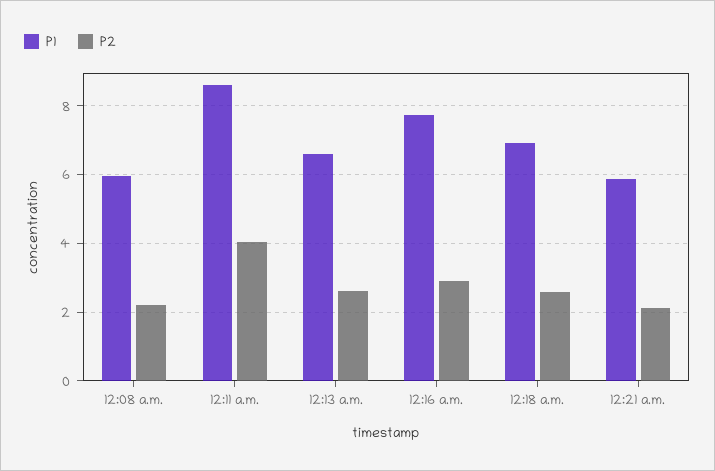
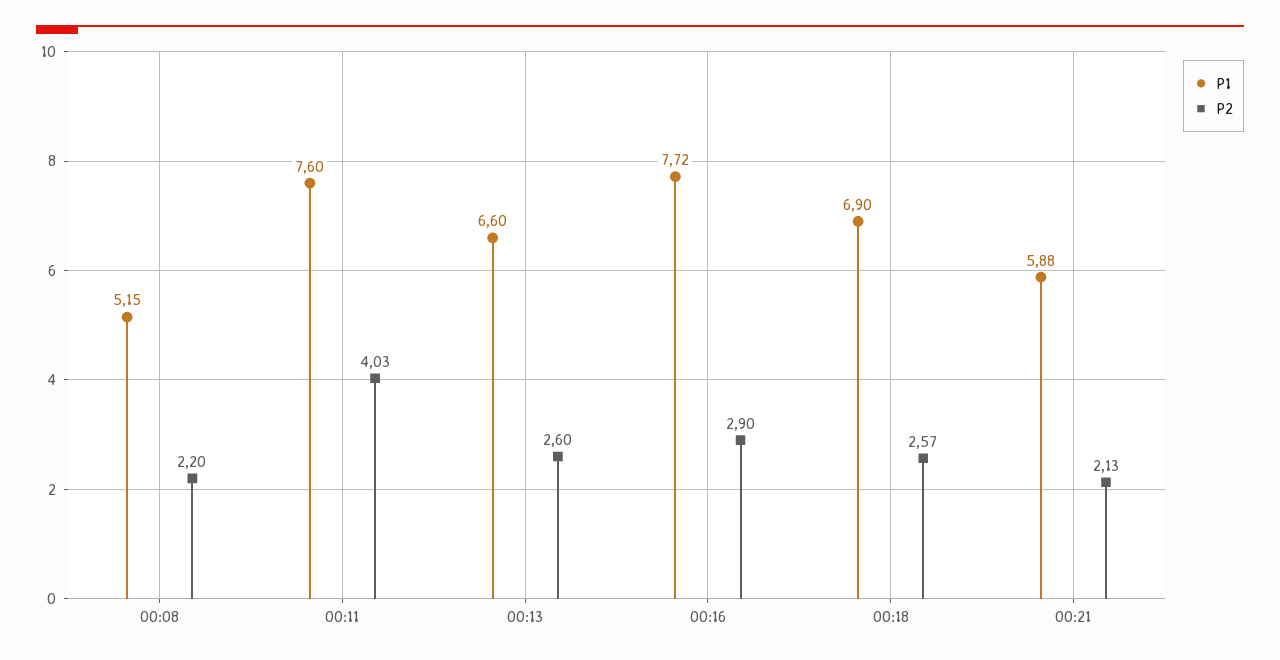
  {
    "P1": {
-     "12:08 a.m.": 6,
+     "12:08 a.m.": 5.15,
-     "12:11 a.m.": 8.6,
+     "12:11 a.m.": 7.6,
      "12:13 a.m.": 6.6,
      "12:16 a.m.": 7.72,
      "12:18 a.m.": 6.9,
      "12:21 a.m.": 5.88
    },
    "P2": {
      "12:08 a.m.": 2.2,
      "12:11 a.m.": 4.03,
      "12:13 a.m.": 2.6,
      "12:16 a.m.": 2.9,
      "12:18 a.m.": 2.57,
      "12:21 a.m.": 2.13
    }
  }

